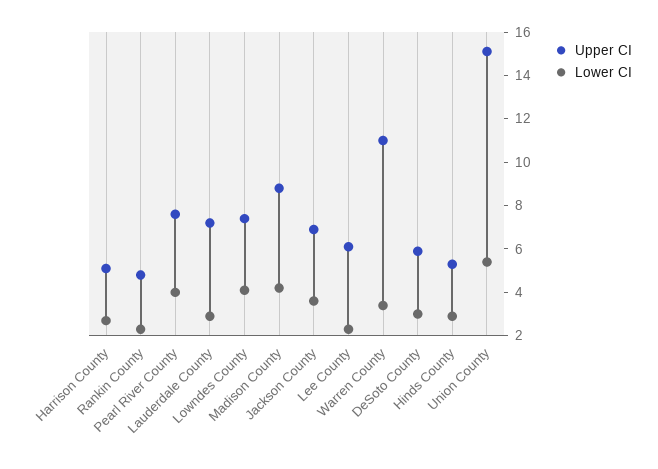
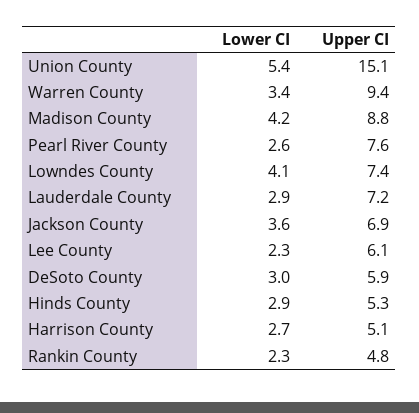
  {
    "Upper CI": {
      "Harrison County": 5.1,
      "Rankin County": 4.8,
      "Pearl River County": 7.6,
      "Lauderdale County": 7.2,
      "Lowndes County": 7.4,
      "Madison County": 8.8,
      "Jackson County": 6.9,
      "Lee County": 6.1,
-     "Warren County": 11,
+     "Warren County": 9.4,
      "DeSoto County": 5.9,
      "Hinds County": 5.3,
      "Union County": 15.1
    },
    "Lower CI": {
      "Harrison County": 2.7,
      "Rankin County": 2.3,
-     "Pearl River County": 4,
+     "Pearl River County": 2.6,
      "Lauderdale County": 2.9,
      "Lowndes County": 4.1,
      "Madison County": 4.2,
      "Jackson County": 3.6,
      "Lee County": 2.3,
      "Warren County": 3.4,
      "DeSoto County": 3,
      "Hinds County": 2.9,
      "Union County": 5.4
    }
  }

